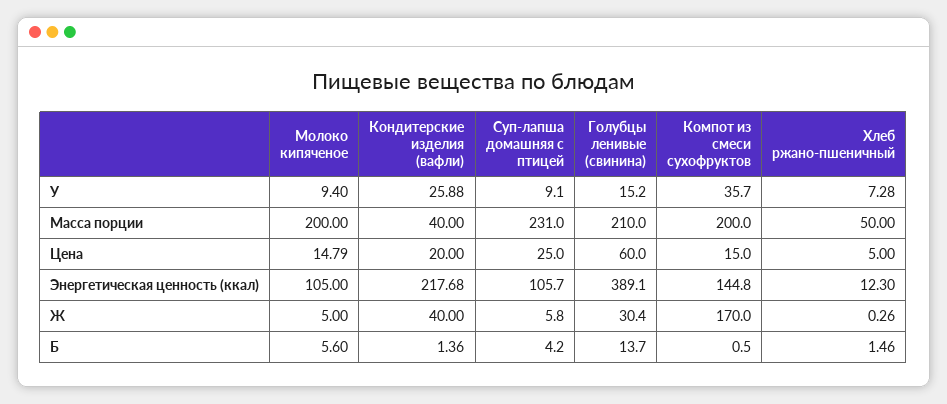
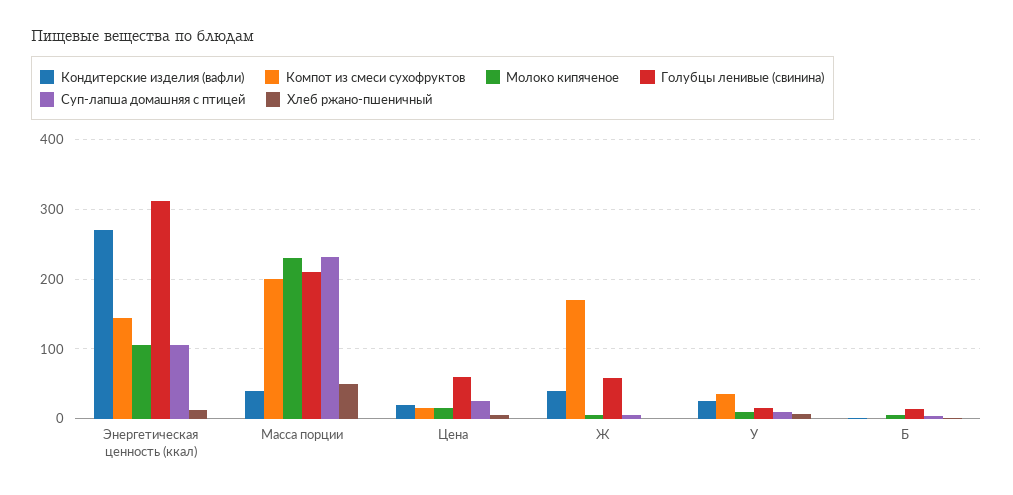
  {
    "Молоко кипяченое": {
      "У": 9.4,
-     "Масса порции": 200,
+     "Масса порции": 230,
      "Цена": 14.79,
      "Энергетическая ценность (ккал)": 105,
      "Ж": 5,
      "Б": 5.6
    },
    "Кондитерские изделия (вафли)": {
      "У": 25.88,
      "Масса порции": 40,
      "Цена": 20,
-     "Энергетическая ценность (ккал)": 217.68,
+     "Энергетическая ценность (ккал)": 270,
      "Ж": 40,
      "Б": 1.36
    },
    "Суп-лапша домашняя с птицей": {
      "У": 9.1,
      "Масса порции": 231,
      "Цена": 25,
      "Энергетическая ценность (ккал)": 105.7,
      "Ж": 5.8,
      "Б": 4.2
    },
    "Голубцы ленивые (свинина)": {
      "У": 15.2,
      "Масса порции": 210,
      "Цена": 60,
-     "Энергетическая ценность (ккал)": 389.1,
+     "Энергетическая ценность (ккал)": 310,
-     "Ж": 30.4,
+     "Ж": 60,
      "Б": 13.7
    },
    "Компот из смеси сухофруктов": {
      "У": 35.7,
      "Масса порции": 200,
      "Цена": 15,
      "Энергетическая ценность (ккал)": 144.8,
      "Ж": 170,
      "Б": 0.5
    },
    "Хлеб ржано-пшеничный": {
      "У": 7.28,
      "Масса порции": 50,
      "Цена": 5,
      "Энергетическая ценность (ккал)": 12.3,
      "Ж": 0.26,
      "Б": 1.46
    }
  }

